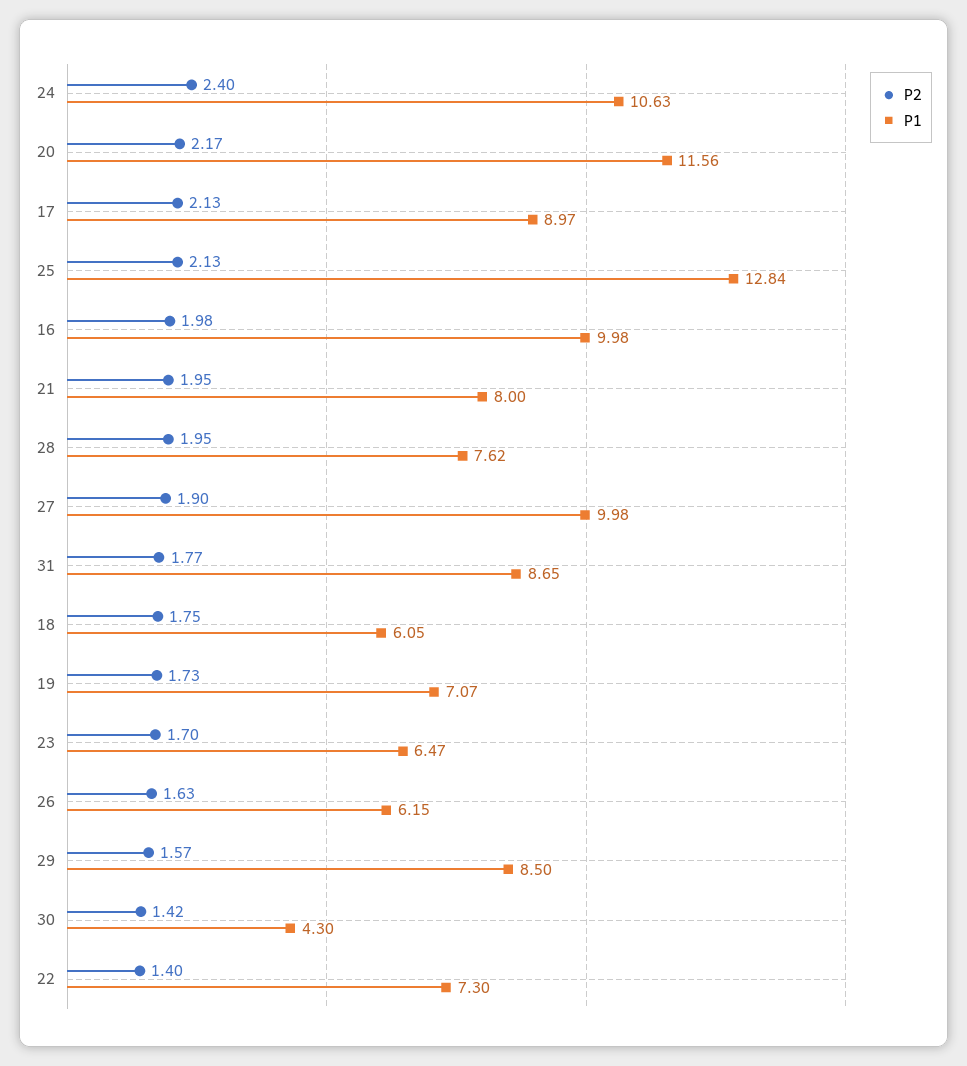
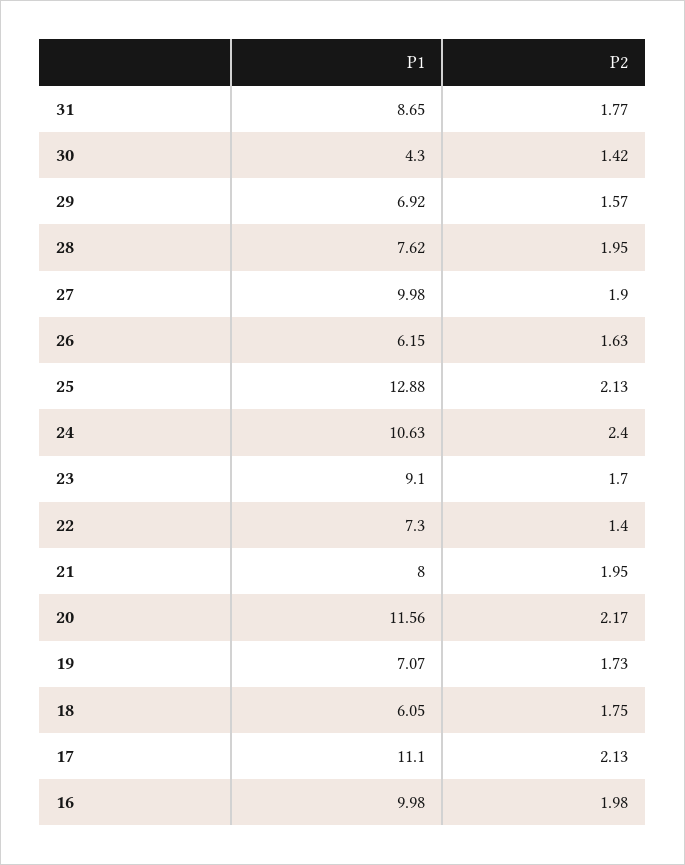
  {
    "P2": {
      "24": 2.4,
      "20": 2.17,
      "17": 2.13,
      "25": 2.13,
      "16": 1.98,
      "21": 1.95,
      "28": 1.95,
      "27": 1.9,
      "31": 1.77,
      "18": 1.75,
      "19": 1.73,
      "23": 1.7,
      "26": 1.63,
      "29": 1.57,
      "30": 1.42,
      "22": 1.4
    },
    "P1": {
      "24": 10.63,
      "20": 11.56,
-     "17": 8.97,
+     "17": 11.1,
-     "25": 12.84,
+     "25": 12.88,
      "16": 9.98,
      "21": 8,
      "28": 7.62,
      "27": 9.98,
      "31": 8.65,
      "18": 6.05,
      "19": 7.07,
-     "23": 6.47,
+     "23": 9.1,
      "26": 6.15,
-     "29": 8.5,
+     "29": 6.92,
      "30": 4.3,
      "22": 7.3
    }
  }

